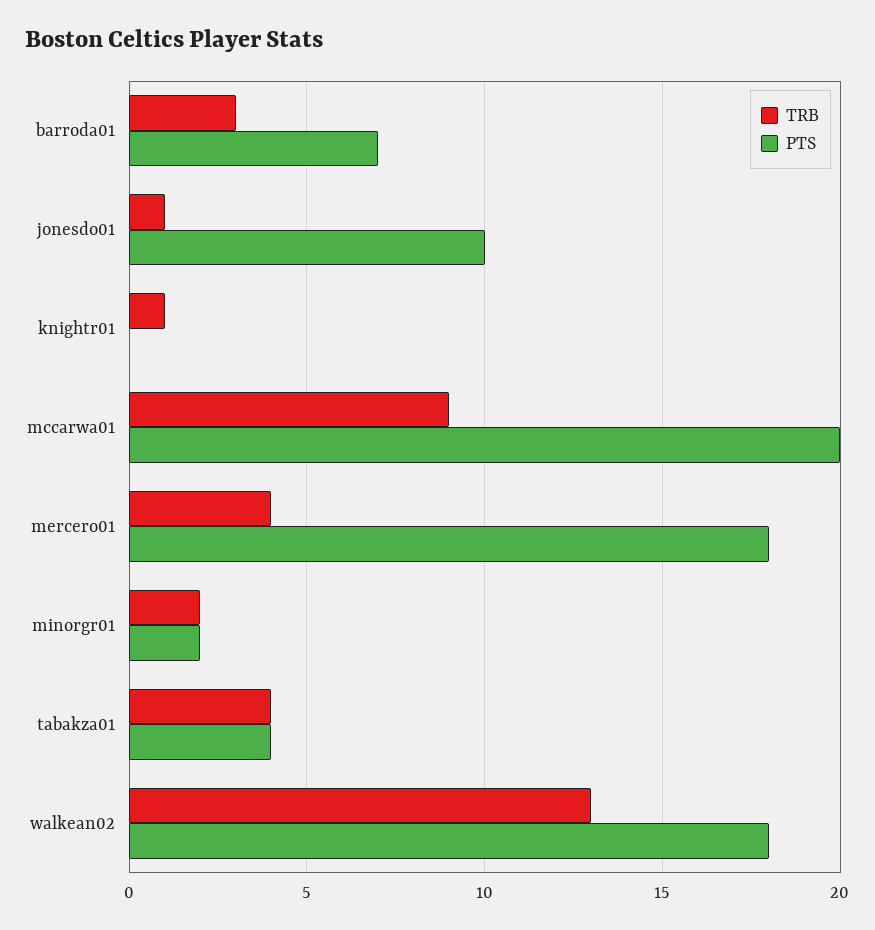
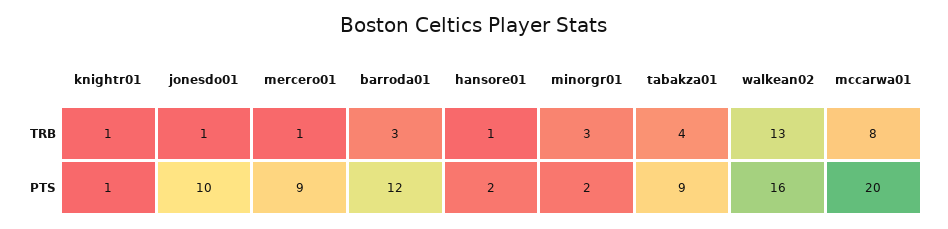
  {
    "TRB": {
      "barroda01": 3,
      "jonesdo01": 1,
      "knightr01": 1,
-     "mccarwa01": 9,
+     "mccarwa01": 8,
-     "mercero01": 4,
+     "mercero01": 1,
-     "minorgr01": 2,
+     "minorgr01": 3,
      "tabakza01": 4,
-     "walkean02": 13
+     "walkean02": 13,
+     "hansore01": 1
    },
    "PTS": {
-     "barroda01": 7,
+     "barroda01": 12,
      "jonesdo01": 10,
-     "knightr01": 0,
+     "knightr01": 1,
      "mccarwa01": 20,
-     "mercero01": 18,
+     "mercero01": 9,
      "minorgr01": 2,
-     "tabakza01": 4,
+     "tabakza01": 9,
-     "walkean02": 18
+     "walkean02": 16,
+     "hansore01": 2
    }
  }

